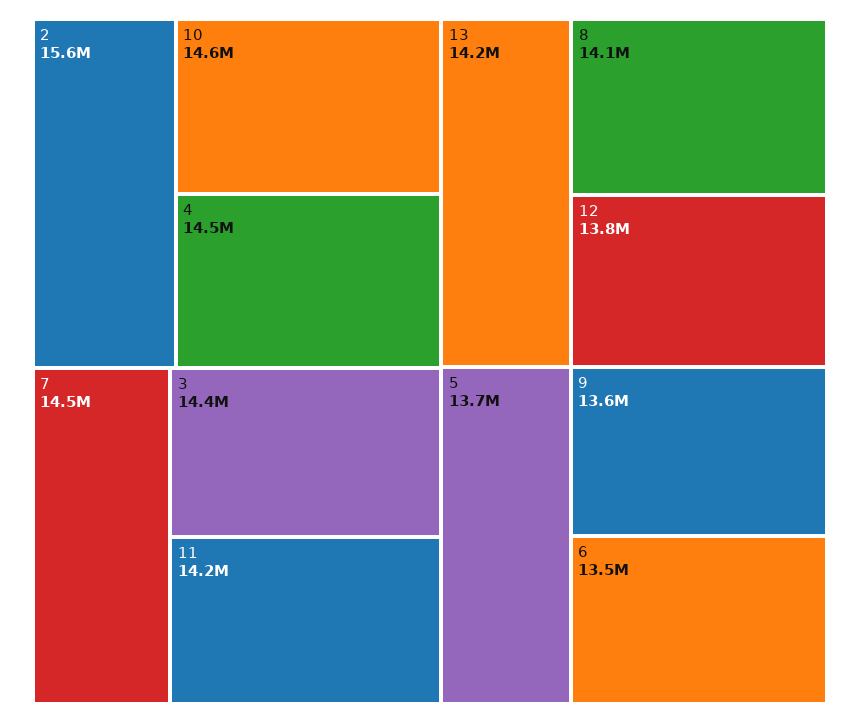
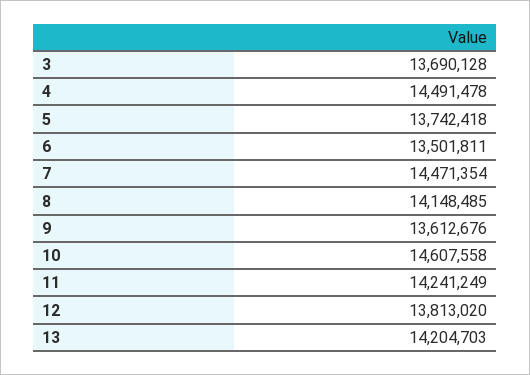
  {
-   "2": 15600000,
    "10": 14607558,
    "4": 14491478,
    "7": 14471354,
-   "3": 14400000,
+   "3": 13690128,
    "11": 14241249,
    "13": 14204703,
    "8": 14148485,
    "12": 13813020,
    "5": 13742418,
    "9": 13612676,
    "6": 13501811
  }

